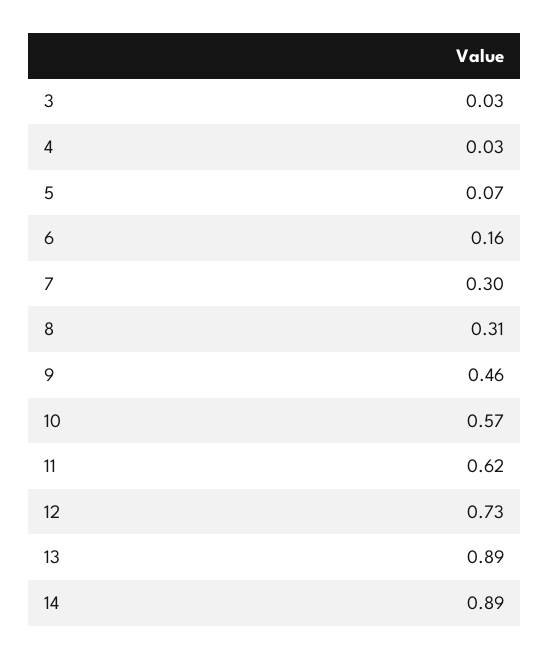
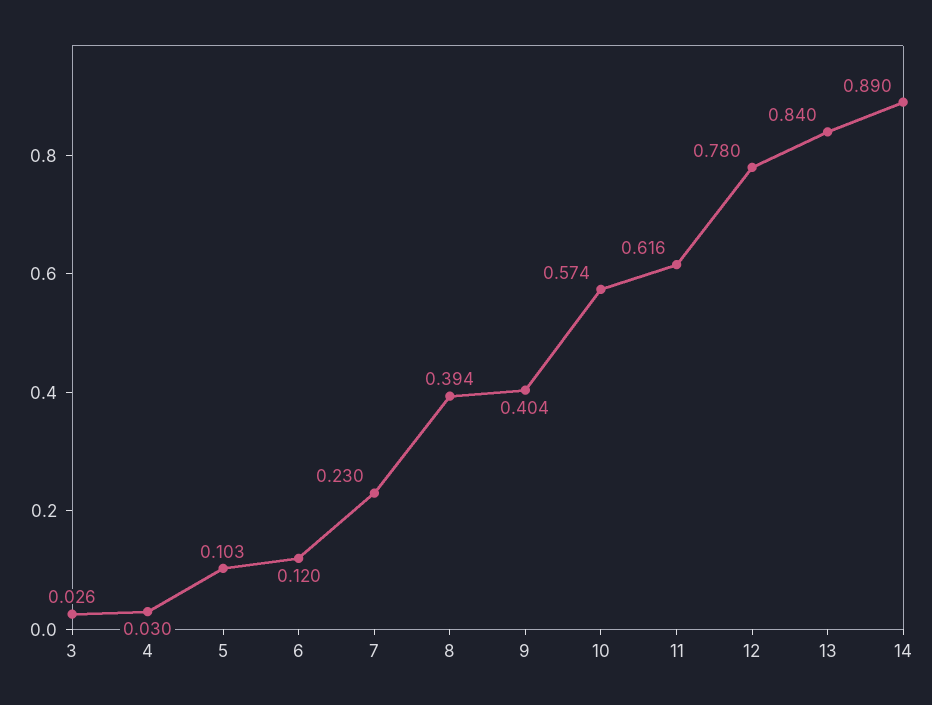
  {
    "3": 0.026,
    "4": 0.03,
-   "5": 0.07,
+   "5": 0.103,
-   "6": 0.16,
+   "6": 0.12,
-   "7": 0.3,
+   "7": 0.23,
-   "8": 0.31,
+   "8": 0.394,
-   "9": 0.46,
+   "9": 0.404,
    "10": 0.574,
    "11": 0.616,
-   "12": 0.73,
+   "12": 0.78,
-   "13": 0.89,
+   "13": 0.84,
    "14": 0.89
  }

